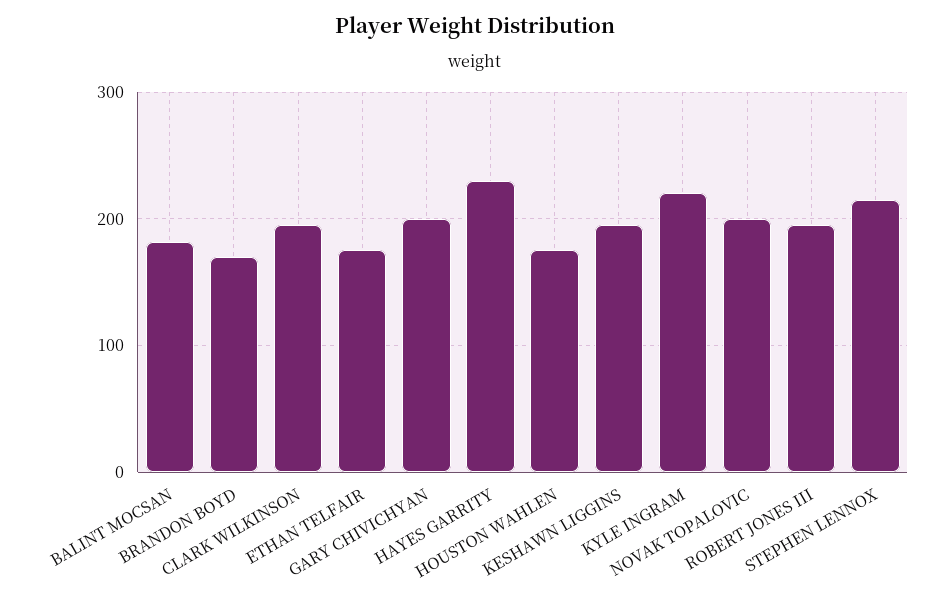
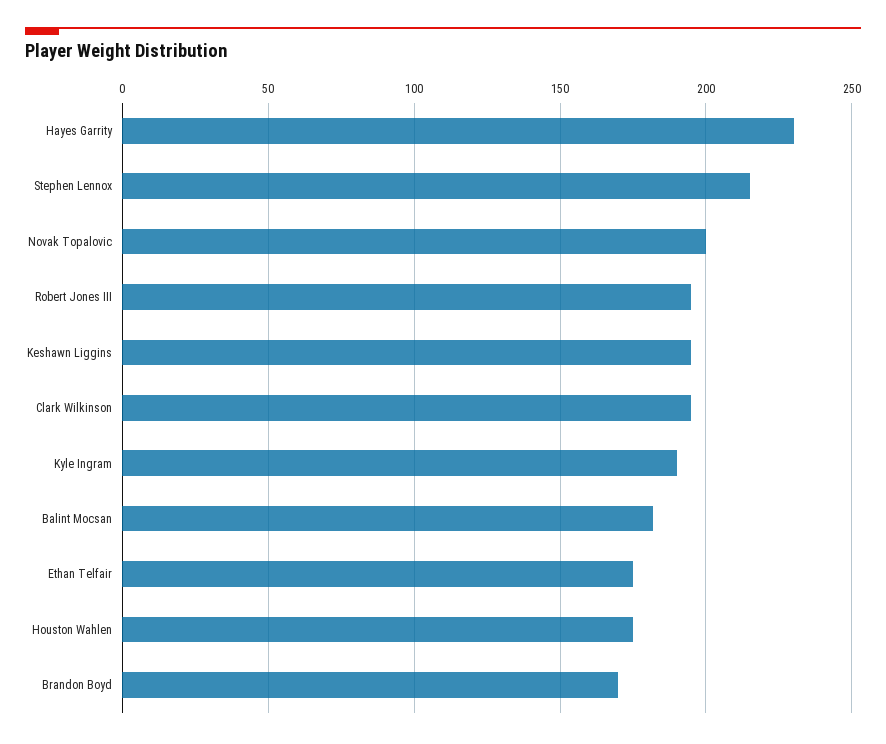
  {
    "BALINT MOCSAN": 180,
    "BRANDON BOYD": 170,
    "CLARK WILKINSON": 195,
    "ETHAN TELFAIR": 175,
-   "GARY CHIVICHYAN": 200,
    "HAYES GARRITY": 230,
    "HOUSTON WAHLEN": 175,
    "KESHAWN LIGGINS": 195,
-   "KYLE INGRAM": 220,
+   "KYLE INGRAM": 190,
    "NOVAK TOPALOVIC": 200,
    "ROBERT JONES III": 195,
    "STEPHEN LENNOX": 215
  }

